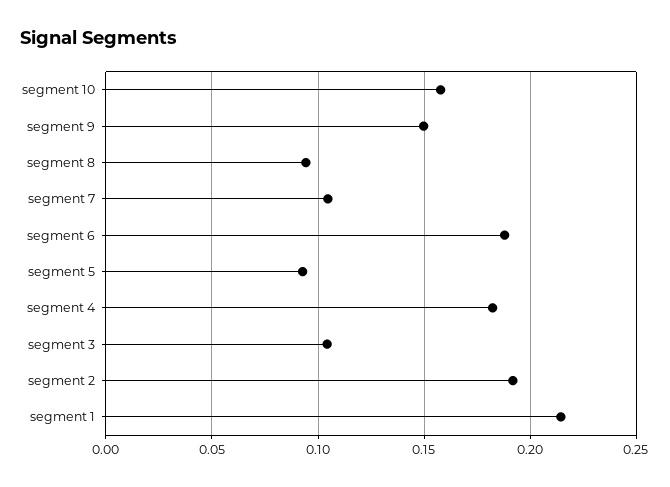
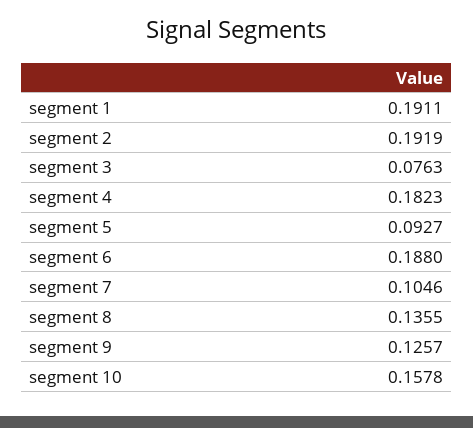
  {
    "segment 10": 0.1578,
-   "segment 9": 0.15,
+   "segment 9": 0.1257,
-   "segment 8": 0.095,
+   "segment 8": 0.1355,
    "segment 7": 0.1046,
    "segment 6": 0.188,
    "segment 5": 0.0927,
    "segment 4": 0.1823,
-   "segment 3": 0.105,
+   "segment 3": 0.0763,
    "segment 2": 0.1919,
-   "segment 1": 0.215
+   "segment 1": 0.1911
  }

